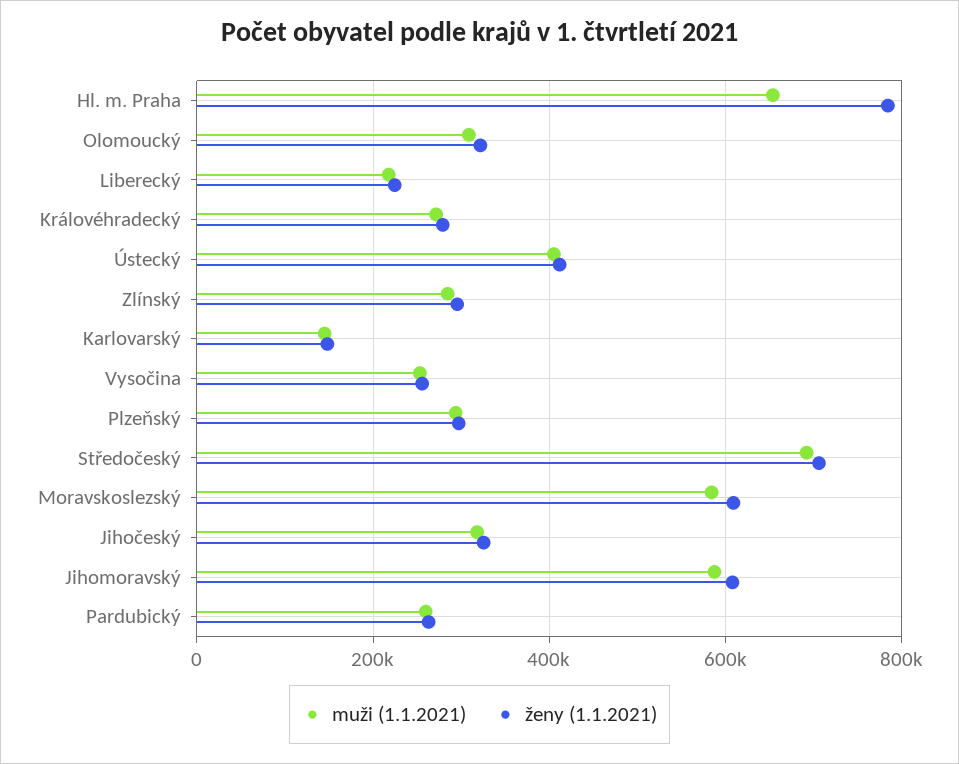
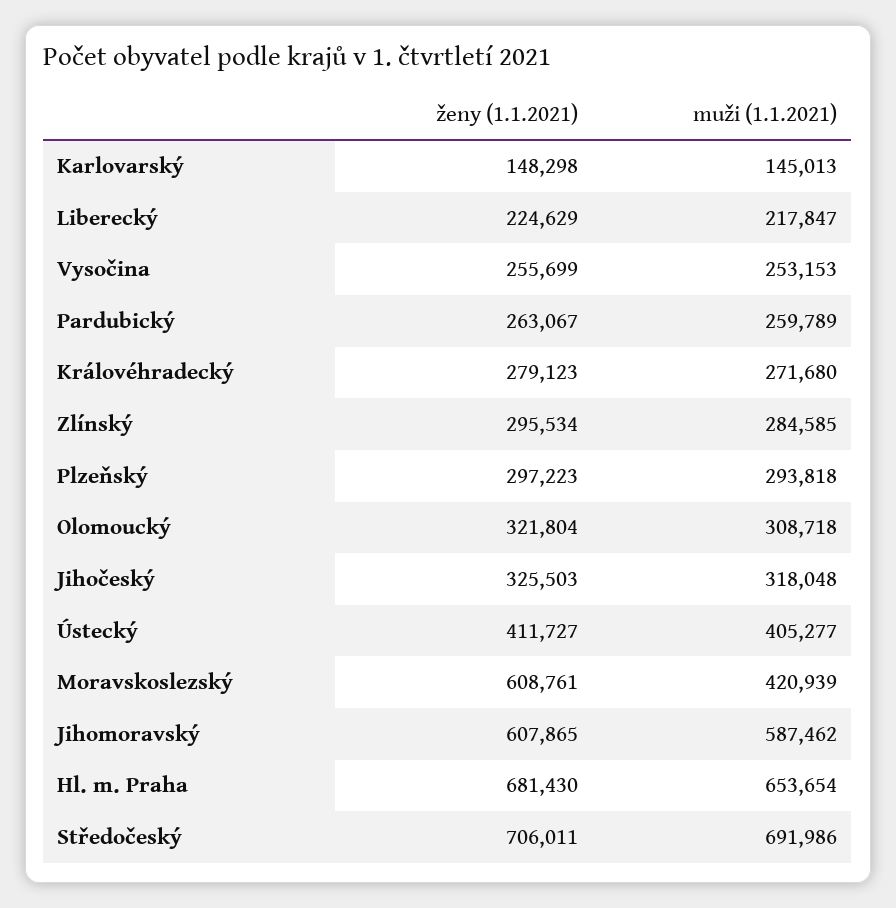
  {
    "muži (1.1.2021)": {
      "Hl. m. Praha": 653654,
      "Olomoucký": 308718,
      "Liberecký": 217847,
      "Královéhradecký": 271680,
      "Ústecký": 405277,
      "Zlínský": 284585,
      "Karlovarský": 145013,
      "Vysočina": 253153,
      "Plzeňský": 293818,
      "Středočeský": 691986,
-     "Moravskoslezský": 580000,
+     "Moravskoslezský": 420939,
      "Jihočeský": 318048,
      "Jihomoravský": 587462,
      "Pardubický": 259789
    },
    "ženy (1.1.2021)": {
-     "Hl. m. Praha": 780000,
+     "Hl. m. Praha": 681430,
      "Olomoucký": 321804,
      "Liberecký": 224629,
      "Královéhradecký": 279123,
      "Ústecký": 411727,
      "Zlínský": 295534,
      "Karlovarský": 148298,
      "Vysočina": 255699,
      "Plzeňský": 297223,
      "Středočeský": 706011,
      "Moravskoslezský": 608761,
      "Jihočeský": 325503,
      "Jihomoravský": 607865,
      "Pardubický": 263067
    }
  }

